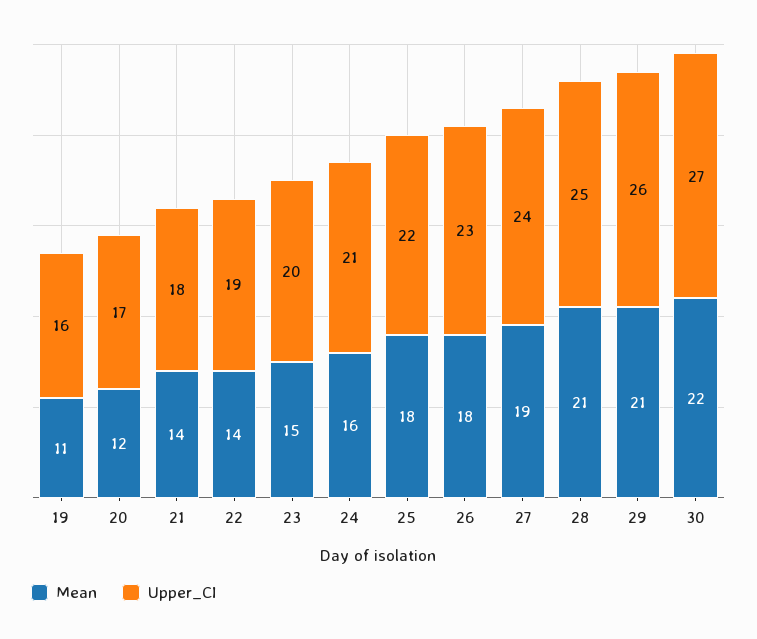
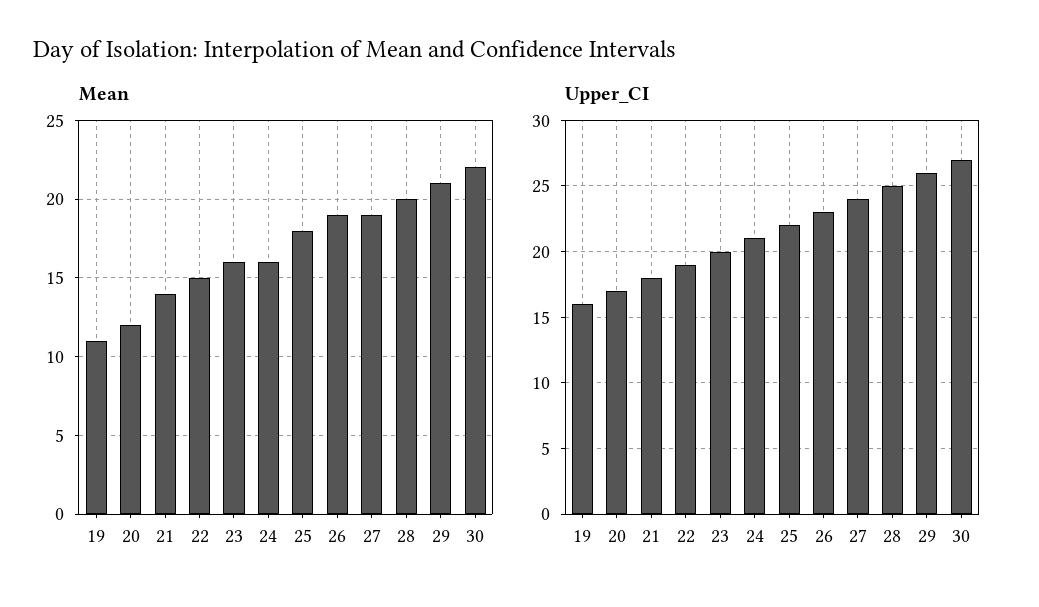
  {
    "Mean": {
      "19": 11,
      "20": 12,
      "21": 14,
-     "22": 14,
+     "22": 15,
-     "23": 15,
+     "23": 16,
      "24": 16,
      "25": 18,
-     "26": 18,
+     "26": 19,
      "27": 19,
-     "28": 21,
+     "28": 20,
      "29": 21,
      "30": 22
    },
    "Upper_CI": {
      "19": 16,
      "20": 17,
      "21": 18,
      "22": 19,
      "23": 20,
      "24": 21,
      "25": 22,
      "26": 23,
      "27": 24,
      "28": 25,
      "29": 26,
      "30": 27
    }
  }

